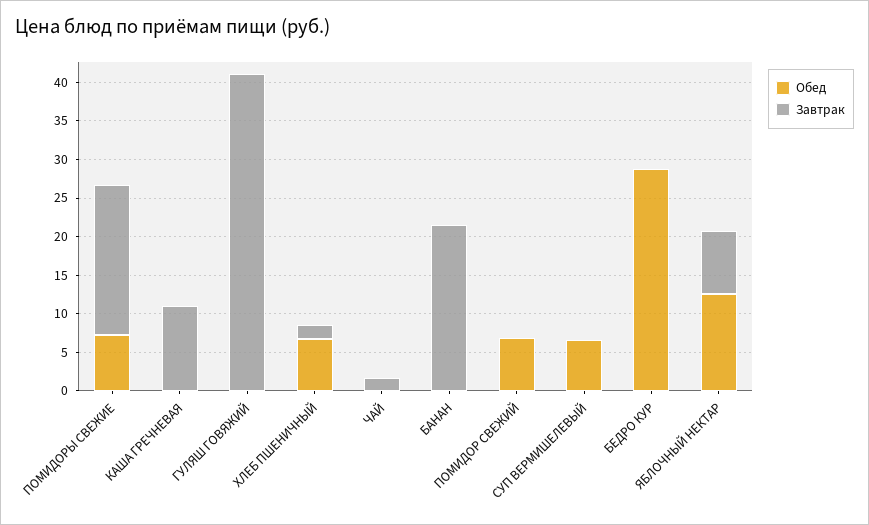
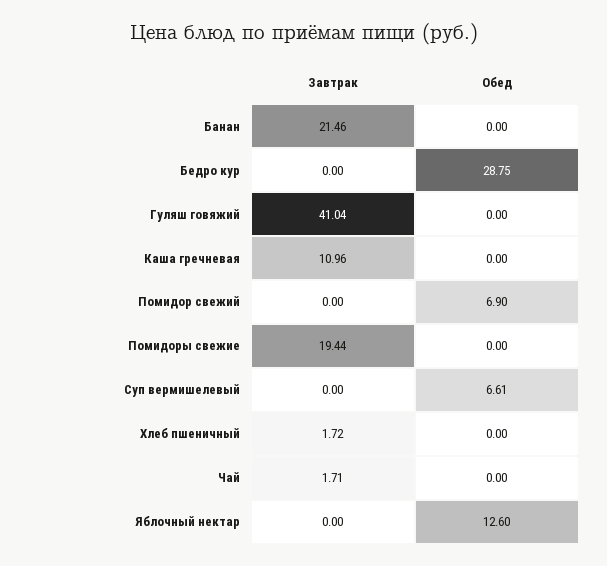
  {
    "Обед": {
-     "ПОМИДОРЫ СВЕЖИЕ": 7.5,
+     "ПОМИДОРЫ СВЕЖИЕ": 0,
      "КАША ГРЕЧНЕВАЯ": 0,
      "ГУЛЯШ ГОВЯЖИЙ": 0,
-     "ХЛЕБ ПШЕНИЧНЫЙ": 7.5,
+     "ХЛЕБ ПШЕНИЧНЫЙ": 0,
      "ЧАЙ": 0,
      "БАНАН": 0,
      "ПОМИДОР СВЕЖИЙ": 6.9,
      "СУП ВЕРМИШЕЛЕВЫЙ": 6.61,
      "БЕДРО КУР": 28.75,
      "ЯБЛОЧНЫЙ НЕКТАР": 12.6
    },
    "Завтрак": {
      "ПОМИДОРЫ СВЕЖИЕ": 19.44,
      "КАША ГРЕЧНЕВАЯ": 10.96,
      "ГУЛЯШ ГОВЯЖИЙ": 41.04,
      "ХЛЕБ ПШЕНИЧНЫЙ": 1.72,
      "ЧАЙ": 1.71,
      "БАНАН": 21.46,
      "ПОМИДОР СВЕЖИЙ": 0,
      "СУП ВЕРМИШЕЛЕВЫЙ": 0,
      "БЕДРО КУР": 0,
-     "ЯБЛОЧНЫЙ НЕКТАР": 7.5
+     "ЯБЛОЧНЫЙ НЕКТАР": 0
    }
  }

